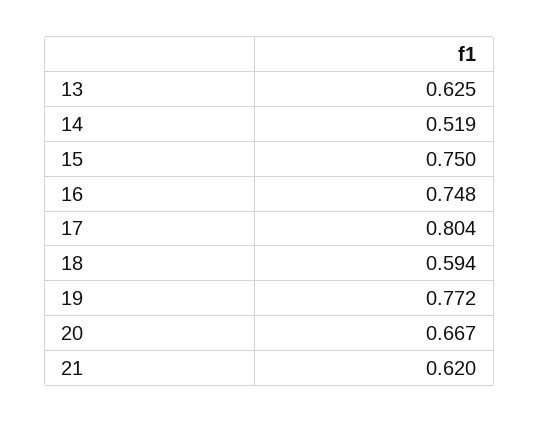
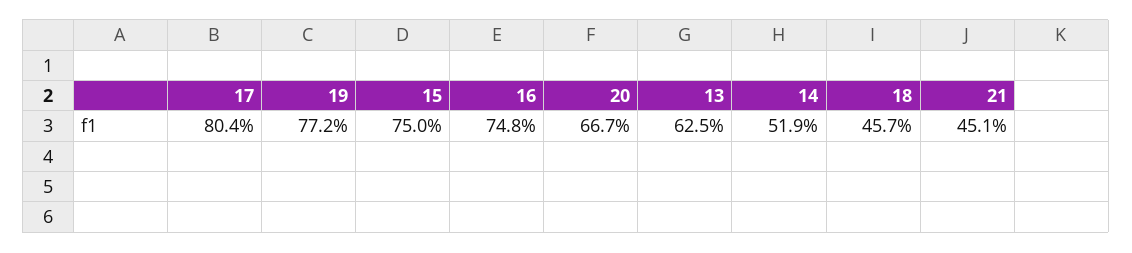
  {
    "13": 0.625,
    "14": 0.519,
    "15": 0.75,
    "16": 0.748,
    "17": 0.804,
-   "18": 0.594,
+   "18": 0.457,
    "19": 0.772,
    "20": 0.667,
-   "21": 0.62
+   "21": 0.451
  }

